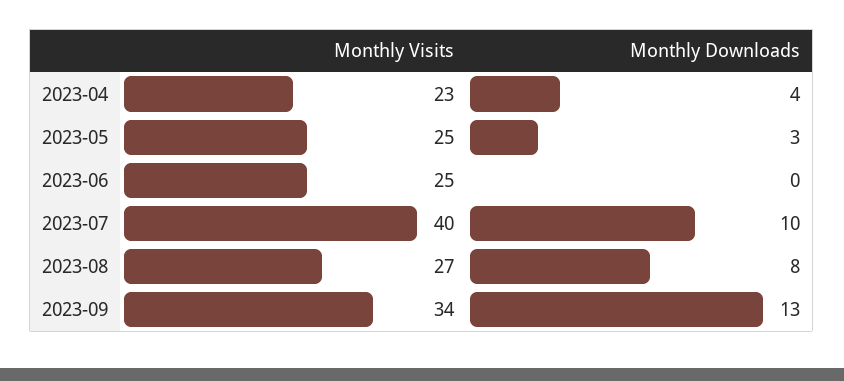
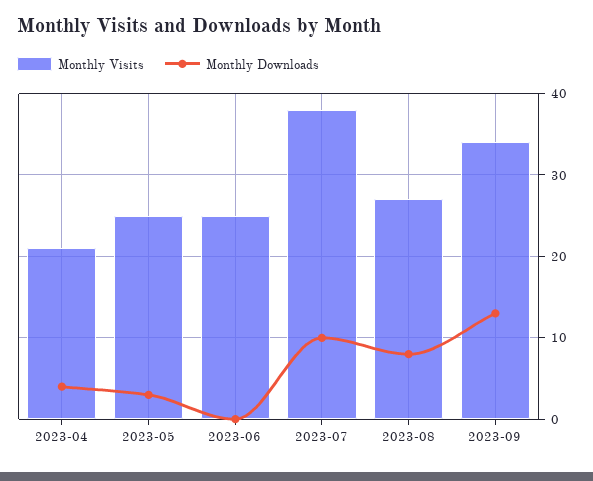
  {
    "Monthly Visits": {
-     "2023-04": 23,
+     "2023-04": 21,
      "2023-05": 25,
      "2023-06": 25,
-     "2023-07": 40,
+     "2023-07": 38,
      "2023-08": 27,
      "2023-09": 34
    },
    "Monthly Downloads": {
      "2023-04": 4,
      "2023-05": 3,
      "2023-06": 0,
      "2023-07": 10,
      "2023-08": 8,
      "2023-09": 13
    }
  }

